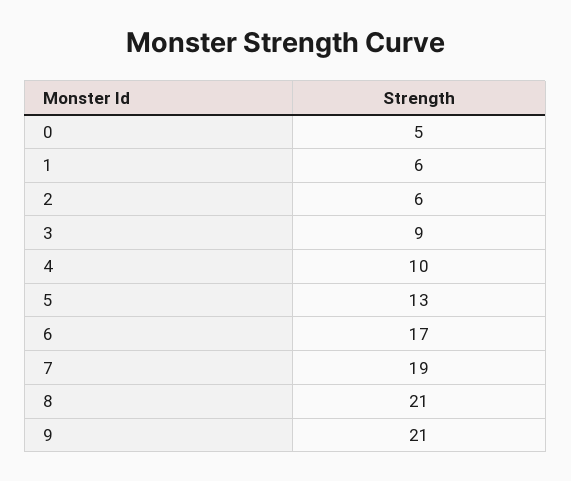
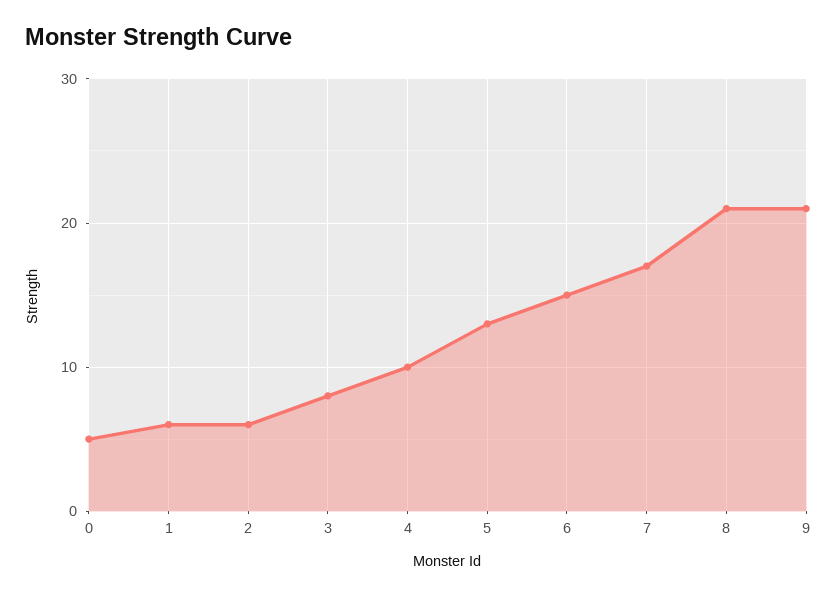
  {
    "0": 5,
    "1": 6,
    "2": 6,
-   "3": 9,
+   "3": 8,
    "4": 10,
    "5": 13,
-   "6": 17,
+   "6": 15,
-   "7": 19,
+   "7": 17,
    "8": 21,
    "9": 21
  }

